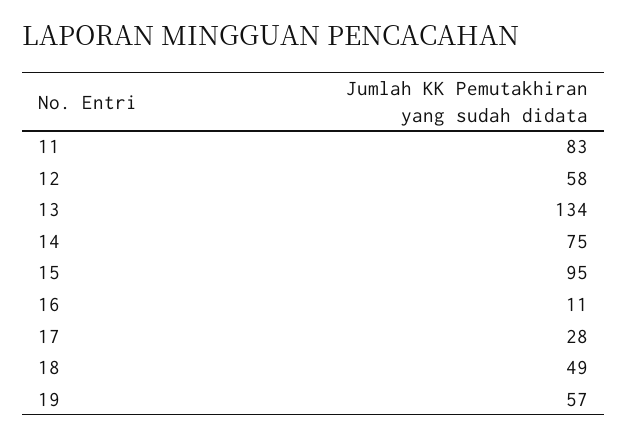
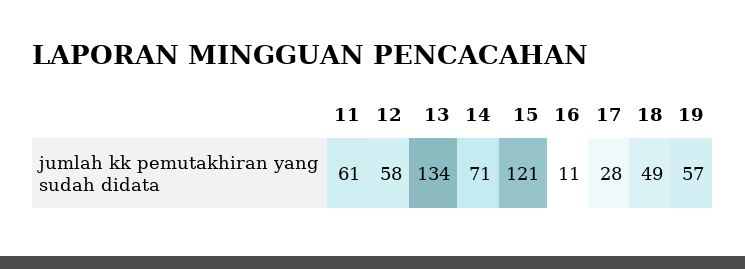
  {
-   "11": 83,
+   "11": 61,
    "12": 58,
    "13": 134,
-   "14": 75,
+   "14": 71,
-   "15": 95,
+   "15": 121,
    "16": 11,
    "17": 28,
    "18": 49,
    "19": 57
  }

